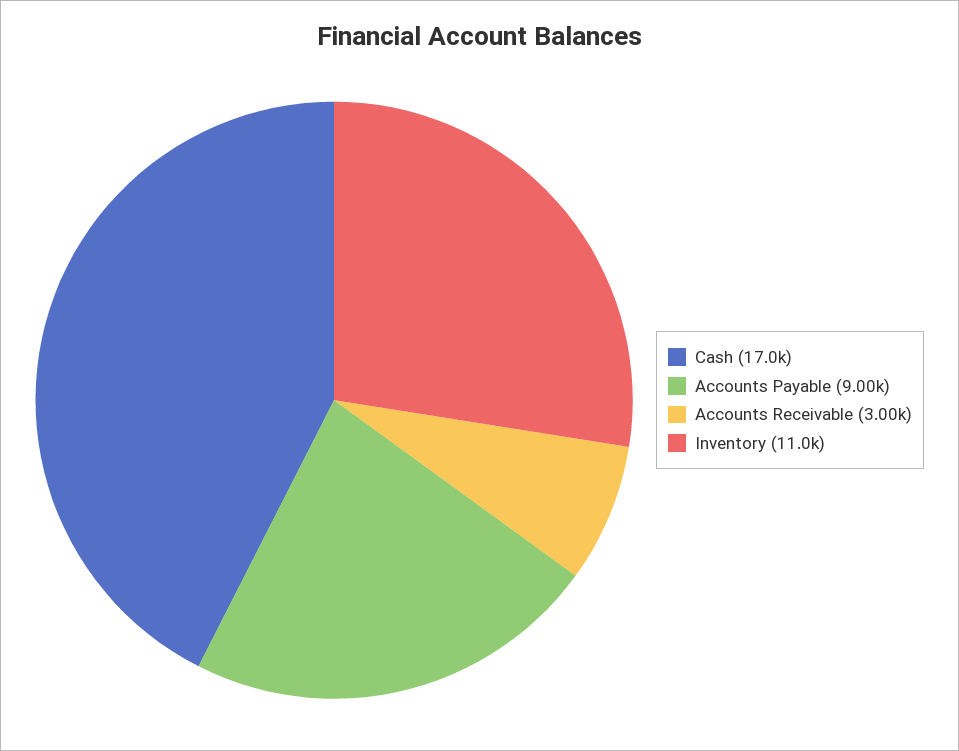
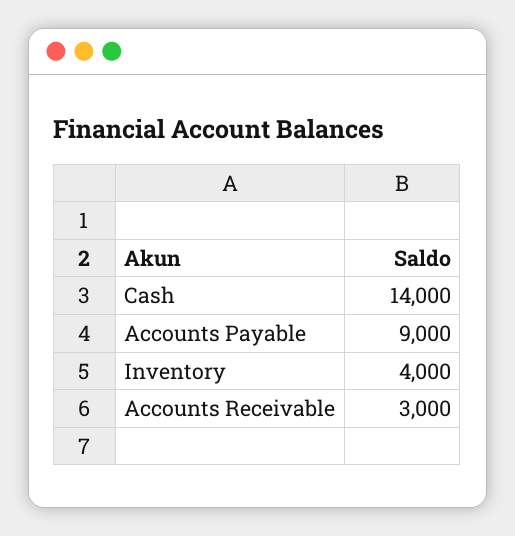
  {
-   "Cash": 17000,
+   "Cash": 14000,
    "Accounts Payable": 9000,
    "Accounts Receivable": 3000,
-   "Inventory": 11000
+   "Inventory": 4000
  }

